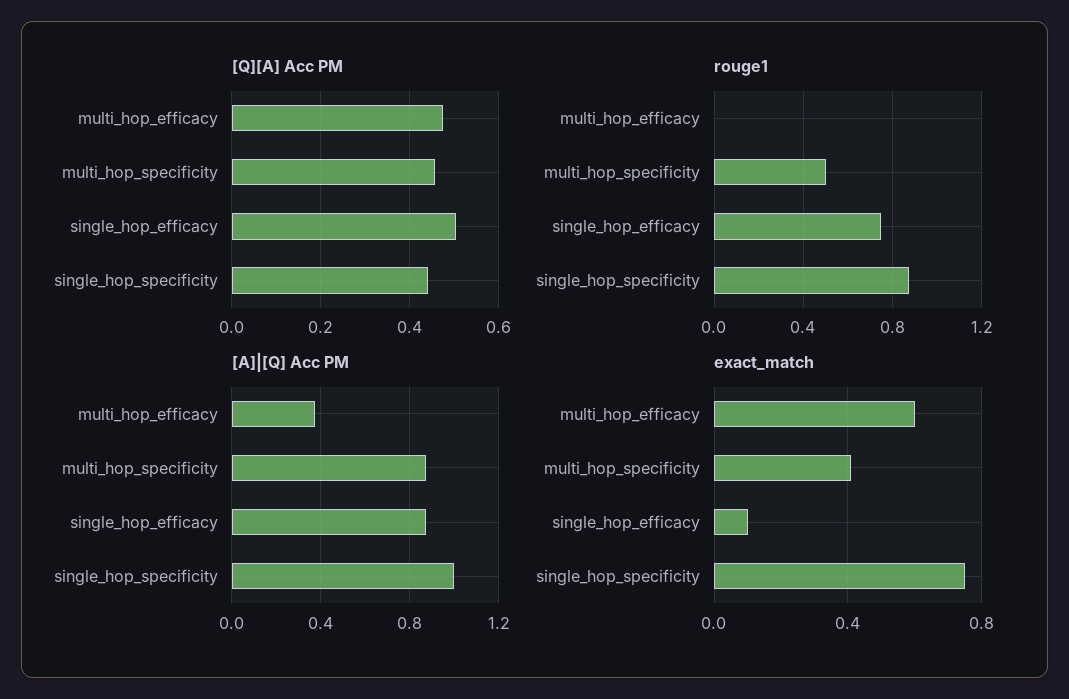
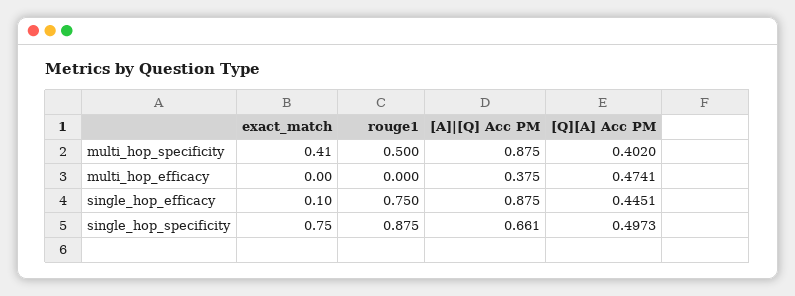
  {
    "[Q][A] Acc PM": {
      "multi_hop_efficacy": 0.4741,
-     "multi_hop_specificity": 0.46,
+     "multi_hop_specificity": 0.402,
-     "single_hop_efficacy": 0.5,
+     "single_hop_efficacy": 0.4451,
-     "single_hop_specificity": 0.44
+     "single_hop_specificity": 0.4973
    },
    "rouge1": {
      "multi_hop_efficacy": 0,
      "multi_hop_specificity": 0.5,
      "single_hop_efficacy": 0.75,
      "single_hop_specificity": 0.875
    },
    "[A]|[Q] Acc PM": {
      "multi_hop_efficacy": 0.375,
      "multi_hop_specificity": 0.875,
      "single_hop_efficacy": 0.875,
-     "single_hop_specificity": 1
+     "single_hop_specificity": 0.661
    },
    "exact_match": {
-     "multi_hop_efficacy": 0.6,
+     "multi_hop_efficacy": 0,
      "multi_hop_specificity": 0.41,
      "single_hop_efficacy": 0.1,
      "single_hop_specificity": 0.75
    }
  }

